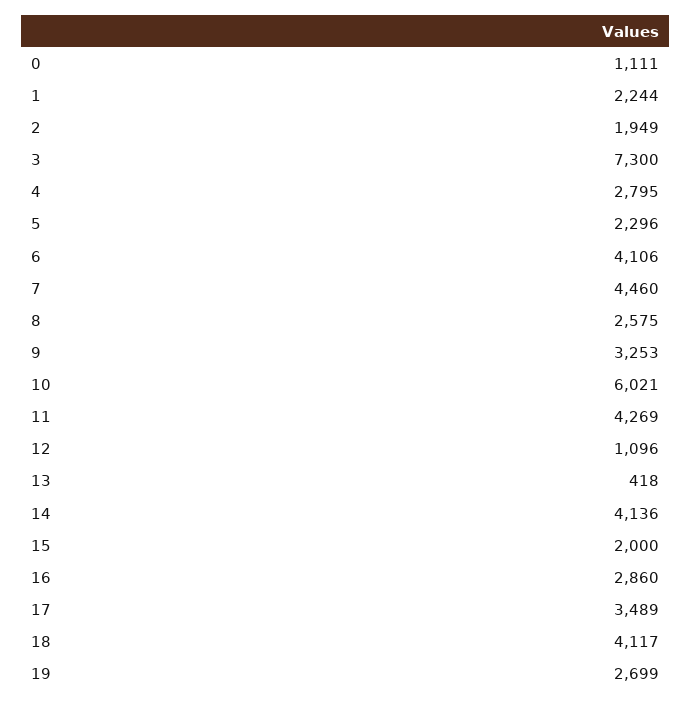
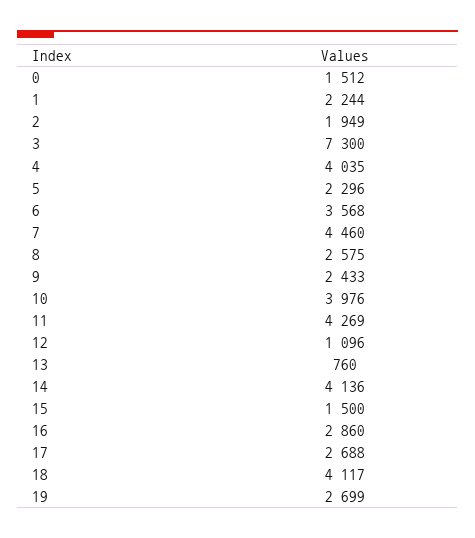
  {
-   "0": 1111,
+   "0": 1512,
    "1": 2244,
    "2": 1949,
    "3": 7300,
-   "4": 2795,
+   "4": 4035,
    "5": 2296,
-   "6": 4106,
+   "6": 3568,
    "7": 4460,
    "8": 2575,
-   "9": 3253,
+   "9": 2433,
-   "10": 6021,
+   "10": 3976,
    "11": 4269,
    "12": 1096,
-   "13": 418,
+   "13": 760,
    "14": 4136,
-   "15": 2000,
+   "15": 1500,
    "16": 2860,
-   "17": 3489,
+   "17": 2688,
    "18": 4117,
    "19": 2699
  }

